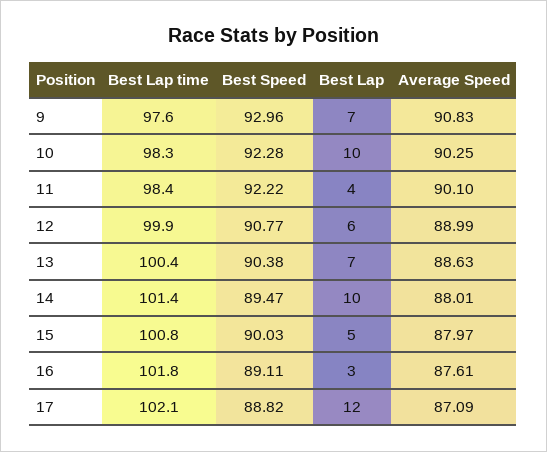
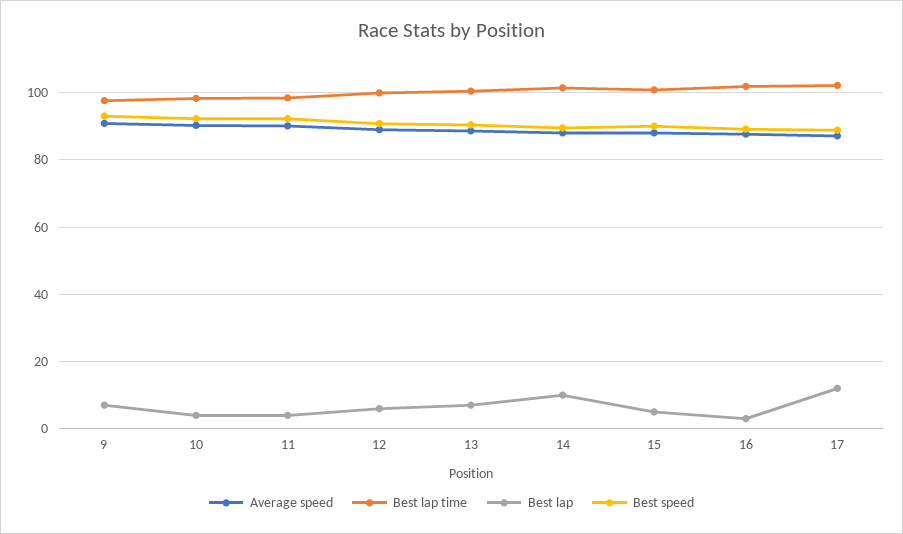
  {
    "Best Lap time": {
      "9": 97.6,
      "10": 98.3,
      "11": 98.4,
      "12": 99.9,
      "13": 100.4,
      "14": 101.4,
      "15": 100.8,
      "16": 101.8,
      "17": 102.1
    },
    "Best Speed": {
      "9": 92.96,
      "10": 92.28,
      "11": 92.22,
      "12": 90.77,
      "13": 90.38,
      "14": 89.47,
      "15": 90.03,
      "16": 89.11,
      "17": 88.82
    },
    "Best Lap": {
      "9": 7,
-     "10": 10,
+     "10": 4,
      "11": 4,
      "12": 6,
      "13": 7,
      "14": 10,
      "15": 5,
      "16": 3,
      "17": 12
    },
    "Average Speed": {
      "9": 90.83,
      "10": 90.25,
      "11": 90.1,
      "12": 88.99,
      "13": 88.63,
      "14": 88.01,
      "15": 87.97,
      "16": 87.61,
      "17": 87.09
    }
  }

